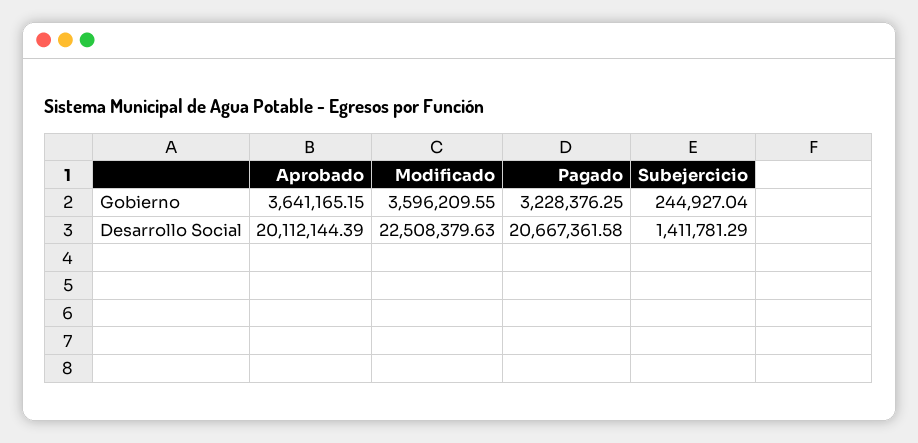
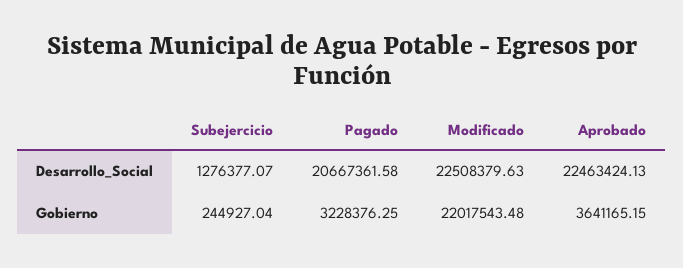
  {
    "Aprobado": {
      "Gobierno": 3641165.15,
-     "Desarrollo Social": 20112144.39
+     "Desarrollo Social": 22463424.13
    },
    "Modificado": {
-     "Gobierno": 3596209.55,
+     "Gobierno": 22017543.48,
      "Desarrollo Social": 22508379.63
    },
    "Pagado": {
      "Gobierno": 3228376.25,
      "Desarrollo Social": 20667361.58
    },
    "Subejercicio": {
      "Gobierno": 244927.04,
-     "Desarrollo Social": 1411781.29
+     "Desarrollo Social": 1276377.07
    }
  }

